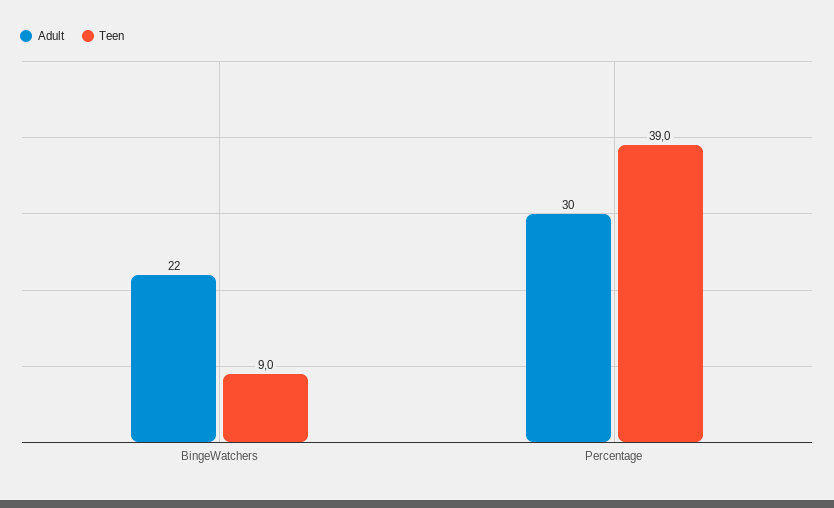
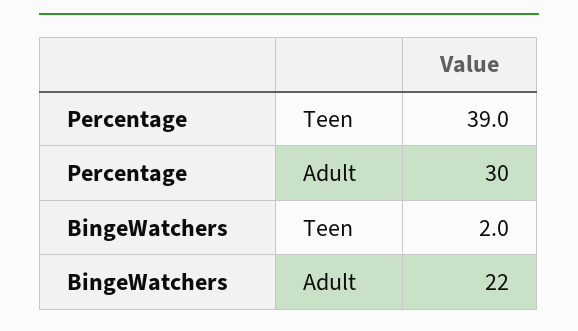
  {
    "Adult": {
      "BingeWatchers": 22,
      "Percentage": 30
    },
    "Teen": {
-     "BingeWatchers": 9,
+     "BingeWatchers": 2,
      "Percentage": 39
    }
  }

